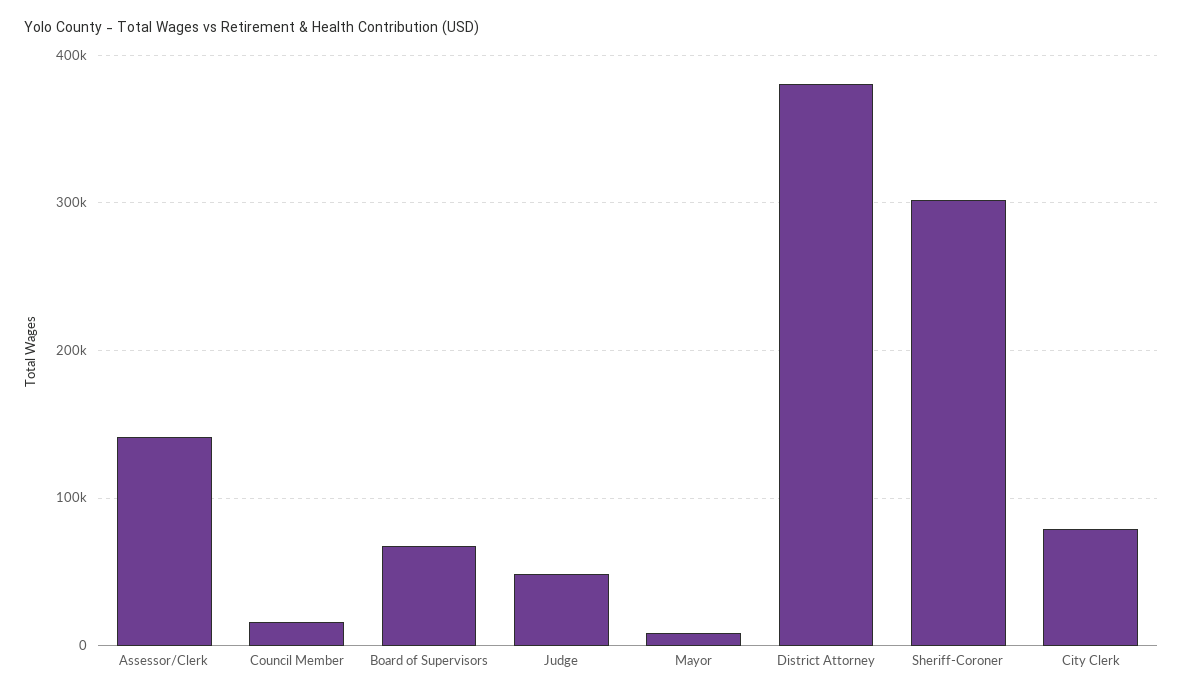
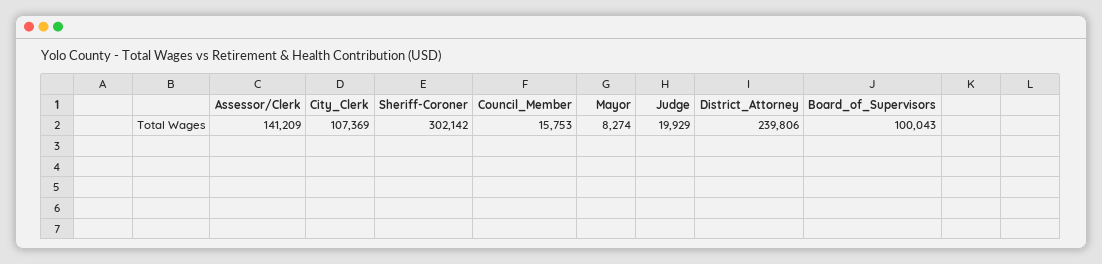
  {
    "Assessor/Clerk": 141209,
    "Council Member": 15753,
-   "Board of Supervisors": 70000,
+   "Board of Supervisors": 100043,
-   "Judge": 50000,
+   "Judge": 19929,
    "Mayor": 8274,
-   "District Attorney": 380000,
+   "District Attorney": 239806,
    "Sheriff-Coroner": 302142,
-   "City Clerk": 80000
+   "City Clerk": 107369
  }

